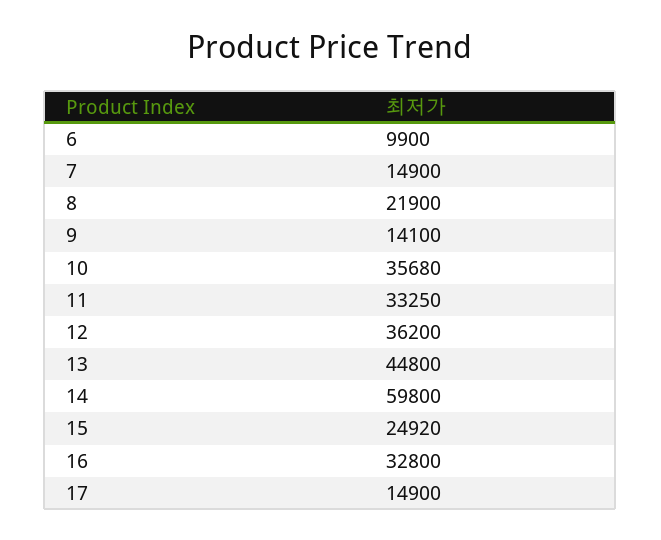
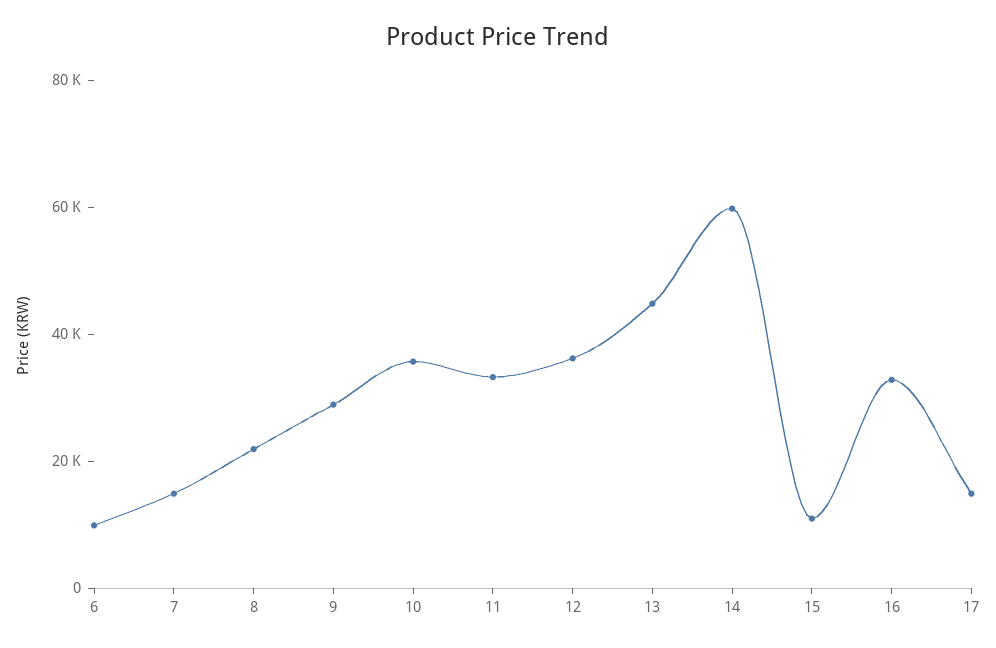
  {
    "6": 9900,
    "7": 14900,
    "8": 21900,
-   "9": 14100,
+   "9": 30000,
    "10": 35680,
    "11": 33250,
    "12": 36200,
    "13": 44800,
    "14": 59800,
-   "15": 24920,
+   "15": 10000,
    "16": 32800,
    "17": 14900
  }

